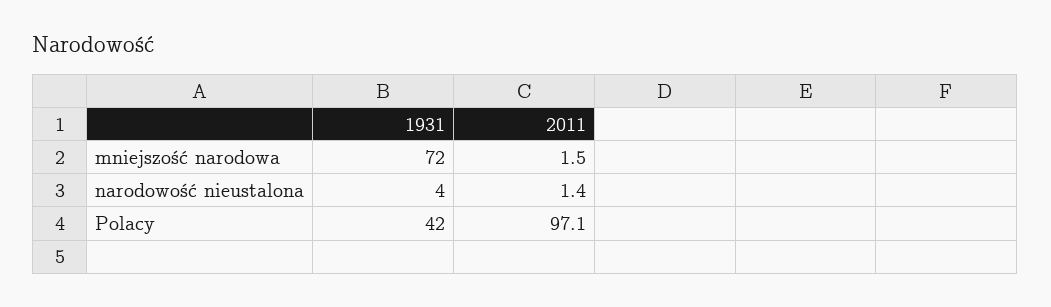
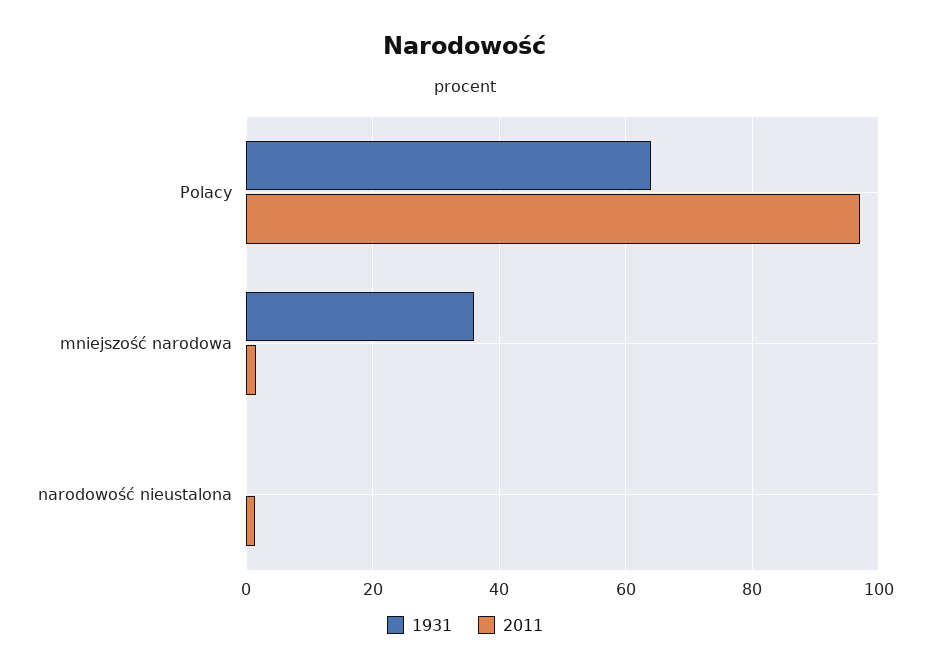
  {
    "1931": {
-     "mniejszość narodowa": 72,
+     "mniejszość narodowa": 36,
-     "narodowość nieustalona": 4,
+     "narodowość nieustalona": 0,
-     "Polacy": 42
+     "Polacy": 64
    },
    "2011": {
      "mniejszość narodowa": 1.5,
      "narodowość nieustalona": 1.4,
      "Polacy": 97.1
    }
  }

